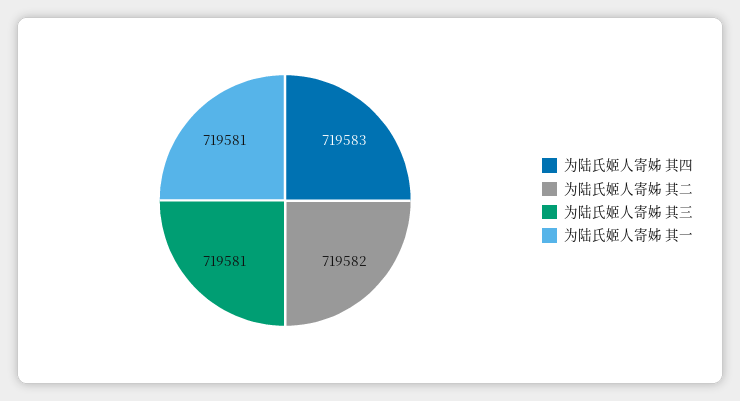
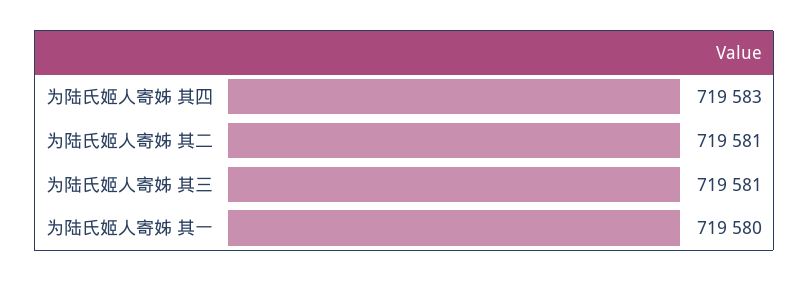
  {
    "为陆氏姬人寄姊 其四": 719583,
-   "为陆氏姬人寄姊 其二": 719582,
+   "为陆氏姬人寄姊 其二": 719581,
    "为陆氏姬人寄姊 其三": 719581,
-   "为陆氏姬人寄姊 其一": 719581
+   "为陆氏姬人寄姊 其一": 719580
  }

